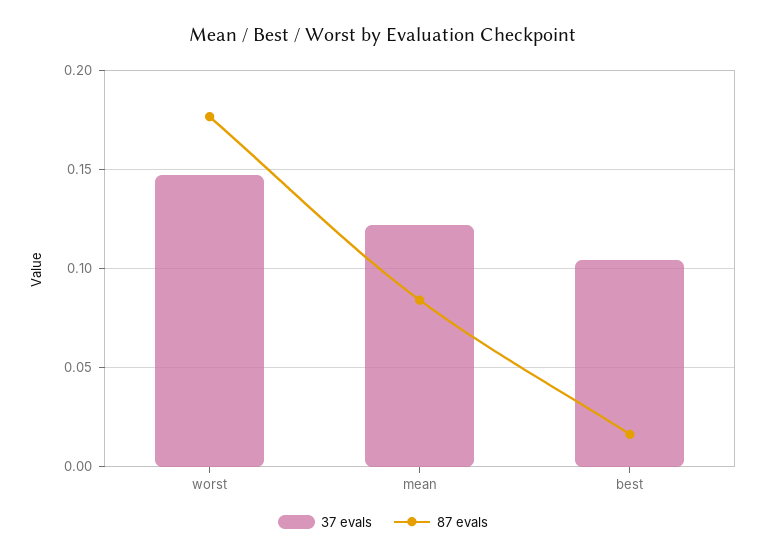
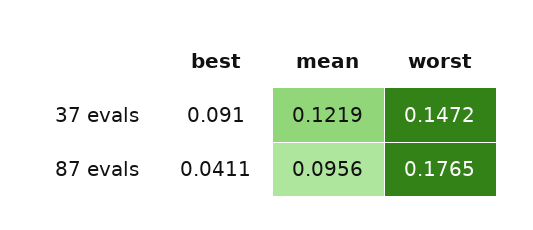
  {
    "37 evals": {
      "worst": 0.1472,
      "mean": 0.1219,
-     "best": 0.105
+     "best": 0.091
    },
    "87 evals": {
      "worst": 0.1765,
-     "mean": 0.085,
+     "mean": 0.0956,
-     "best": 0.015
+     "best": 0.0411
    }
  }

